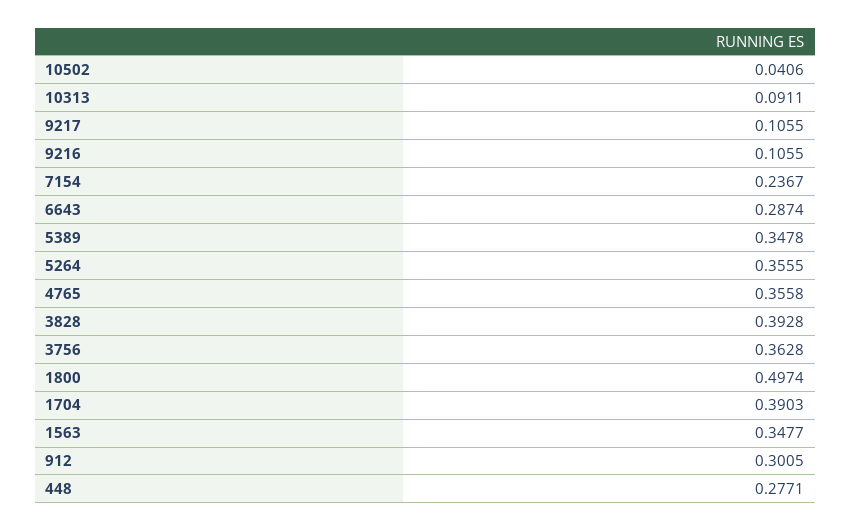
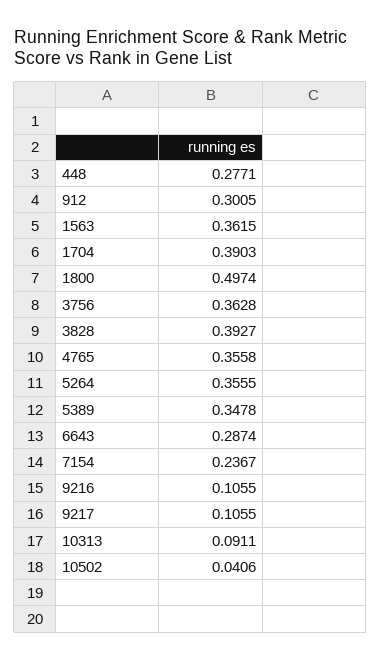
  {
    "10502": 0.0406,
    "10313": 0.0911,
    "9217": 0.1055,
    "9216": 0.1055,
    "7154": 0.2367,
    "6643": 0.2874,
    "5389": 0.3478,
    "5264": 0.3555,
    "4765": 0.3558,
-   "3828": 0.3928,
+   "3828": 0.3927,
    "3756": 0.3628,
    "1800": 0.4974,
    "1704": 0.3903,
-   "1563": 0.3477,
+   "1563": 0.3615,
    "912": 0.3005,
    "448": 0.2771
  }

